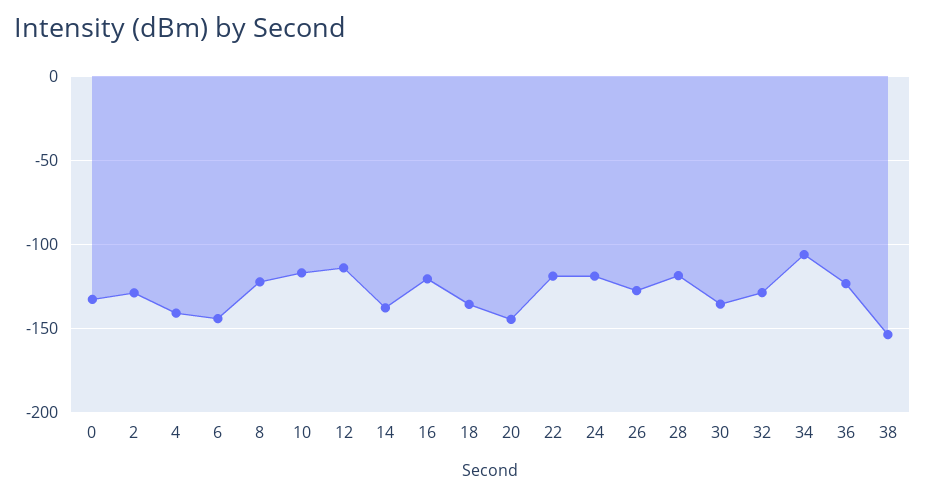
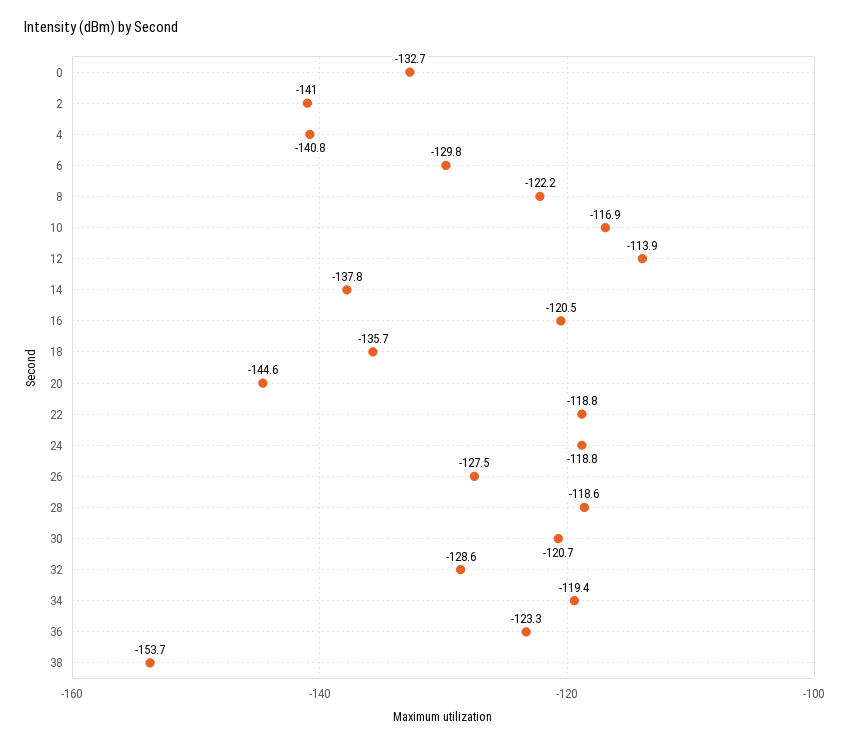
  {
    "0": -132.7,
-   "2": -130,
+   "2": -141,
    "4": -140.8,
-   "6": -145,
+   "6": -129.8,
    "8": -122.2,
    "10": -116.9,
    "12": -113.9,
    "14": -137.8,
    "16": -120.5,
    "18": -135.7,
    "20": -144.6,
    "22": -118.8,
    "24": -118.8,
    "26": -127.5,
    "28": -118.6,
-   "30": -135,
+   "30": -120.7,
    "32": -128.6,
-   "34": -105,
+   "34": -119.4,
    "36": -123.3,
    "38": -153.7
  }

